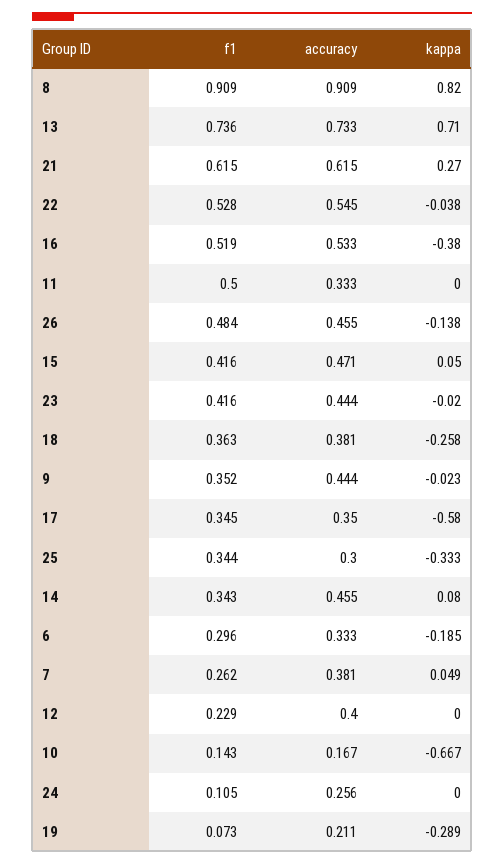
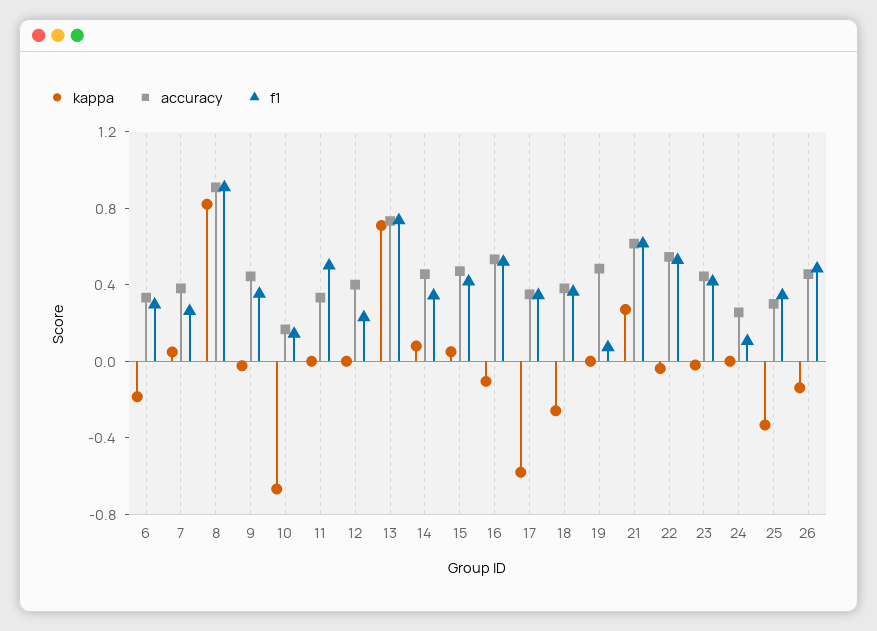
  {
    "f1": {
      "8": 0.909,
      "13": 0.736,
      "21": 0.615,
      "22": 0.528,
      "16": 0.519,
      "11": 0.5,
      "26": 0.484,
      "15": 0.416,
      "23": 0.416,
      "18": 0.363,
      "9": 0.352,
      "17": 0.345,
      "25": 0.344,
      "14": 0.343,
      "6": 0.296,
      "7": 0.262,
      "12": 0.229,
      "10": 0.143,
      "24": 0.105,
      "19": 0.073
    },
    "accuracy": {
      "8": 0.909,
      "13": 0.733,
      "21": 0.615,
      "22": 0.545,
      "16": 0.533,
      "11": 0.333,
      "26": 0.455,
      "15": 0.471,
      "23": 0.444,
      "18": 0.381,
      "9": 0.444,
      "17": 0.35,
      "25": 0.3,
      "14": 0.455,
      "6": 0.333,
      "7": 0.381,
      "12": 0.4,
      "10": 0.167,
      "24": 0.256,
-     "19": 0.211
+     "19": 0.5
    },
    "kappa": {
      "8": 0.82,
      "13": 0.71,
      "21": 0.27,
      "22": -0.038,
-     "16": -0.38,
+     "16": -0.1,
      "11": 0,
      "26": -0.138,
      "15": 0.05,
      "23": -0.02,
      "18": -0.258,
      "9": -0.023,
      "17": -0.58,
      "25": -0.333,
      "14": 0.08,
      "6": -0.185,
      "7": 0.049,
      "12": 0,
      "10": -0.667,
      "24": 0,
-     "19": -0.289
+     "19": 0
    }
  }

